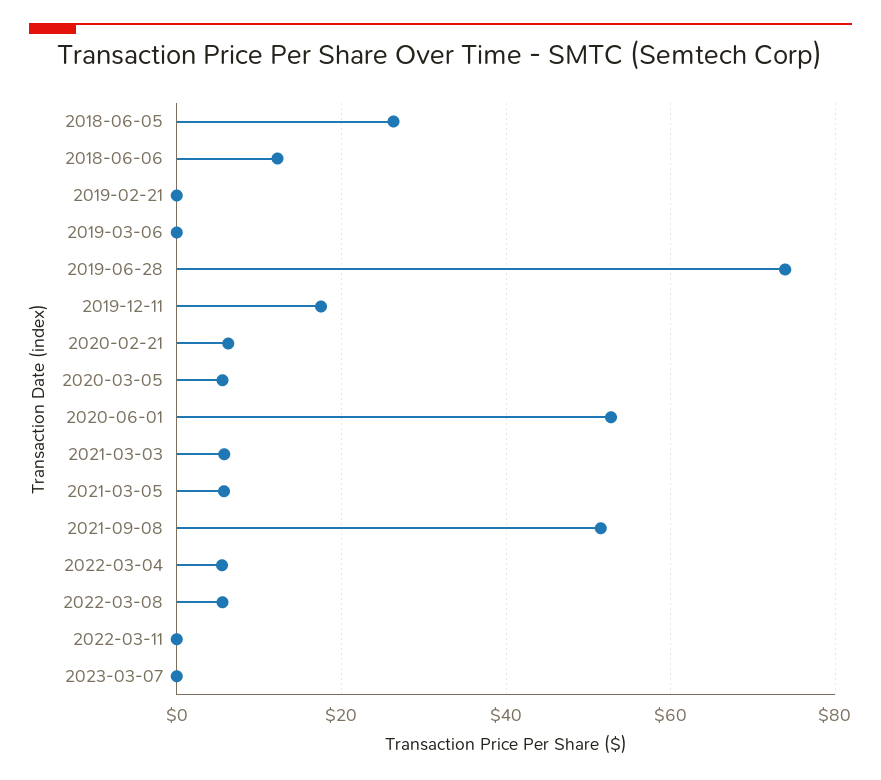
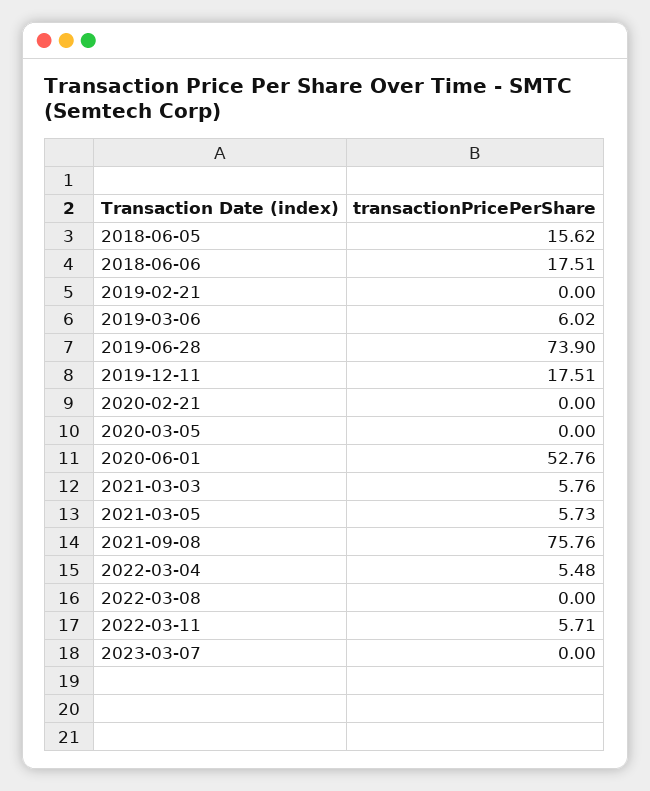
  {
-   "2018-06-05": 26,
+   "2018-06-05": 15.62,
-   "2018-06-06": 12,
+   "2018-06-06": 17.51,
    "2019-02-21": 0,
-   "2019-03-06": 0,
+   "2019-03-06": 6.02,
    "2019-06-28": 73.9,
    "2019-12-11": 17.51,
-   "2020-02-21": 6,
+   "2020-02-21": 0,
-   "2020-03-05": 6,
+   "2020-03-05": 0,
    "2020-06-01": 52.76,
    "2021-03-03": 5.76,
    "2021-03-05": 5.73,
-   "2021-09-08": 52,
+   "2021-09-08": 75.76,
    "2022-03-04": 5.48,
-   "2022-03-08": 6,
+   "2022-03-08": 0,
-   "2022-03-11": 0,
+   "2022-03-11": 5.71,
    "2023-03-07": 0
  }

